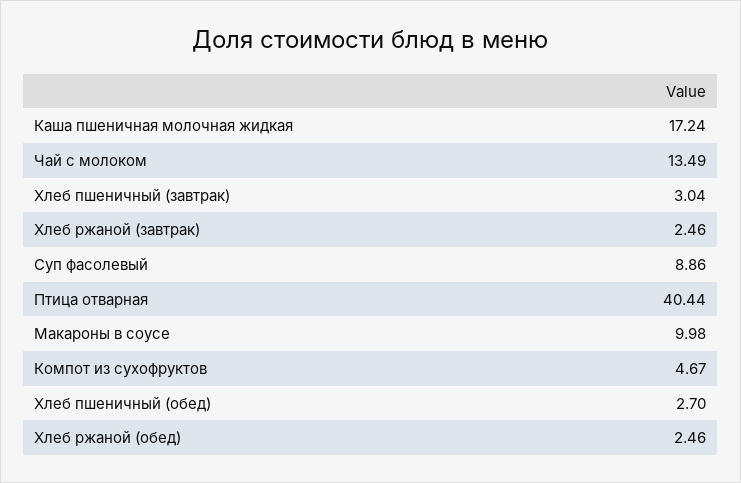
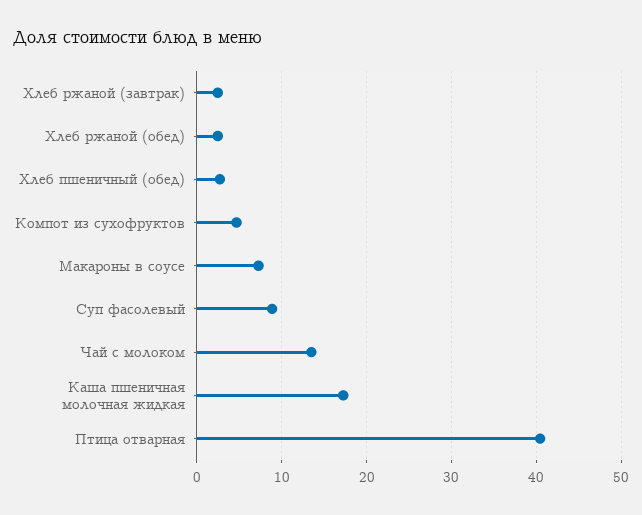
  {
    "Каша пшеничная молочная жидкая": 17.24,
    "Чай с молоком": 13.49,
-   "Хлеб пшеничный (завтрак)": 3.04,
    "Хлеб ржаной (завтрак)": 2.46,
    "Суп фасолевый": 8.86,
    "Птица отварная": 40.44,
-   "Макароны в соусе": 9.98,
+   "Макароны в соусе": 7,
    "Компот из сухофруктов": 4.67,
    "Хлеб пшеничный (обед)": 2.7,
    "Хлеб ржаной (обед)": 2.46
  }

